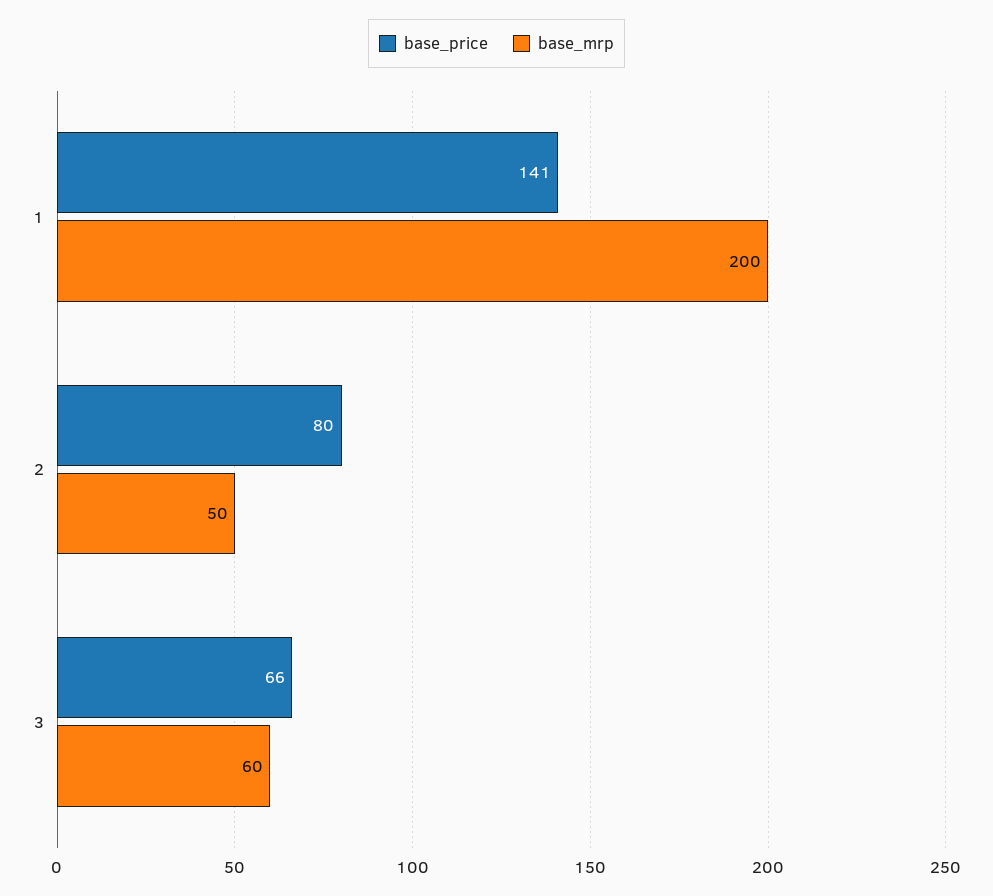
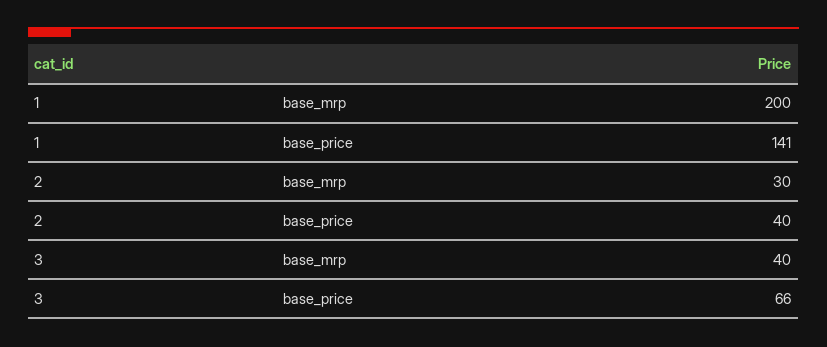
  {
    "base_price": {
      "1": 141,
-     "2": 80,
+     "2": 40,
      "3": 66
    },
    "base_mrp": {
      "1": 200,
-     "2": 50,
+     "2": 30,
-     "3": 60
+     "3": 40
    }
  }

